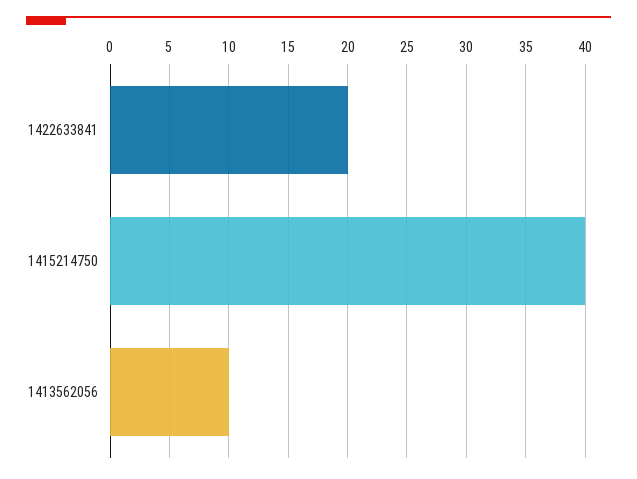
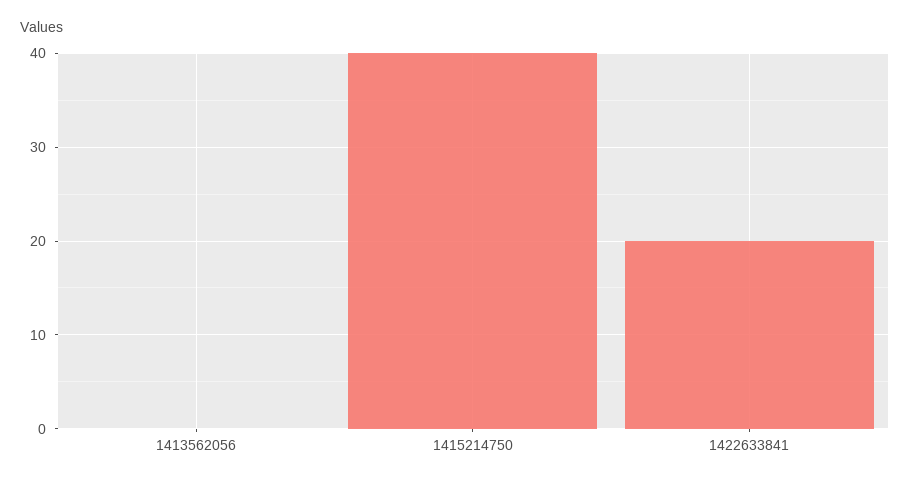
  {
    "1422633841": 20,
    "1415214750": 40,
-   "1413562056": 10
+   "1413562056": 0
  }

